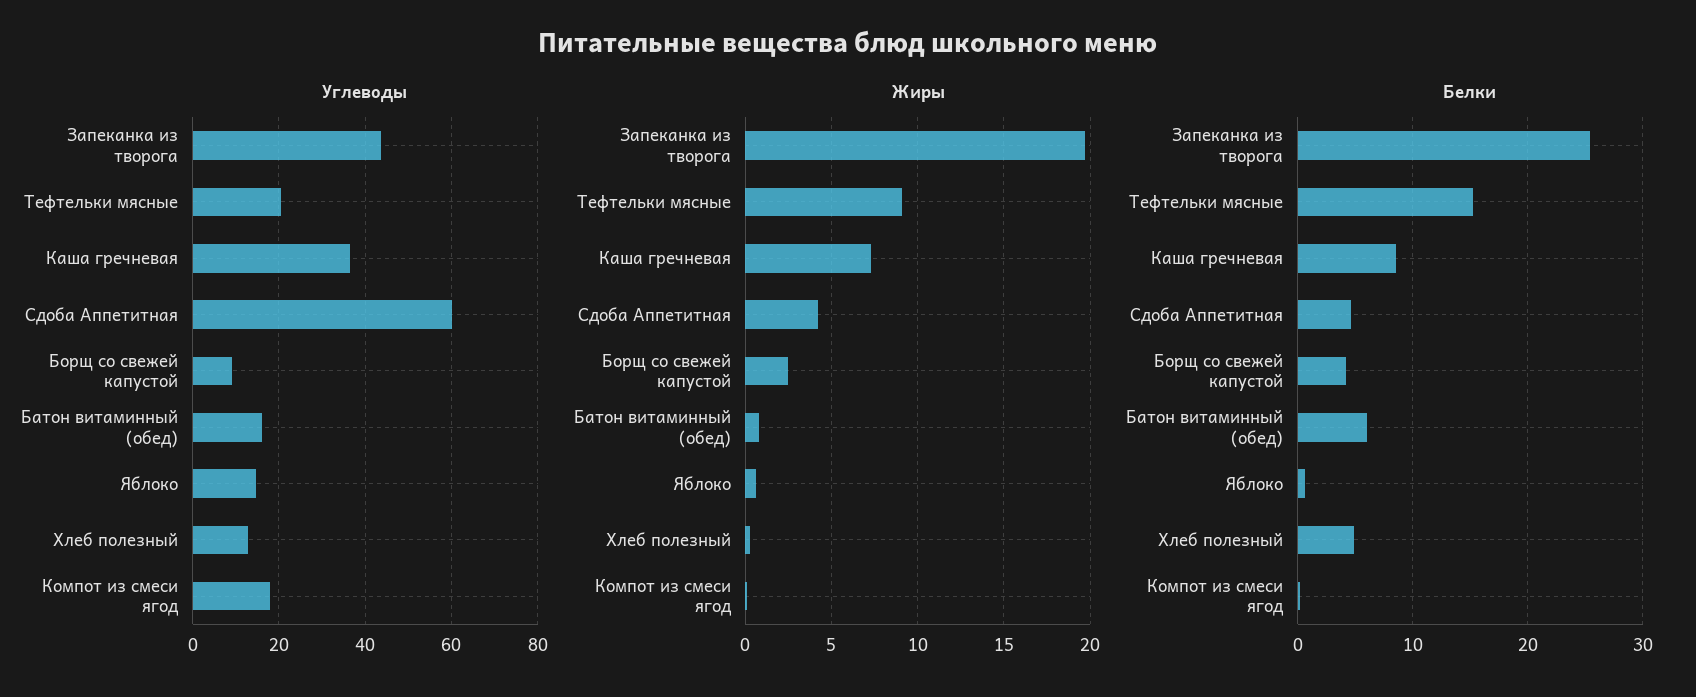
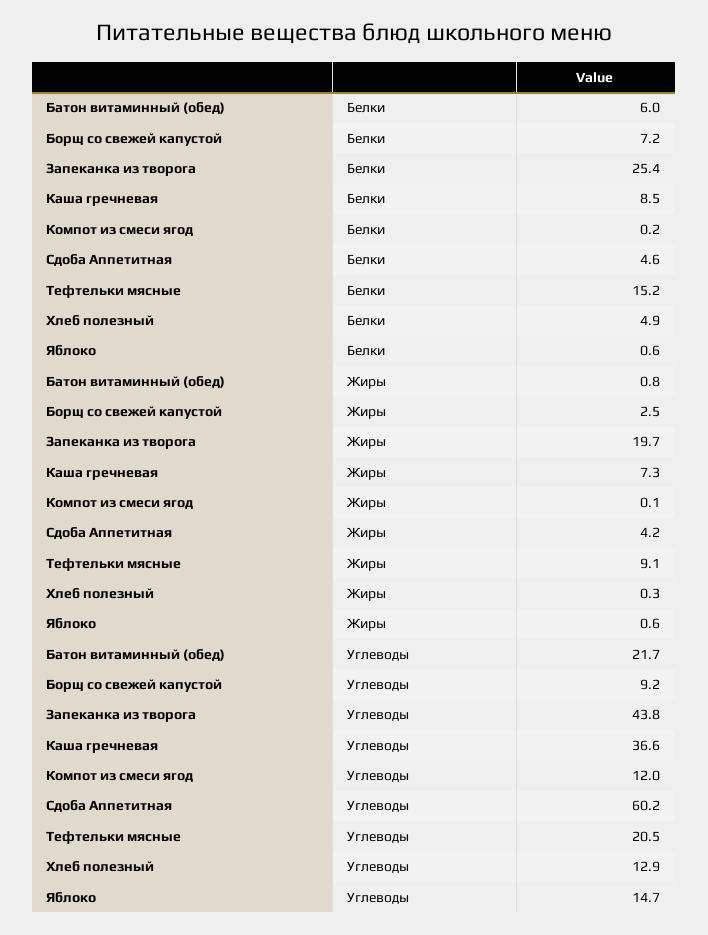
  {
    "Углеводы": {
      "Запеканка из творога": 43.8,
      "Тефтельки мясные": 20.5,
      "Каша гречневая": 36.6,
      "Сдоба Аппетитная": 60.2,
      "Борщ со свежей капустой": 9.2,
-     "Батон витаминный (обед)": 16,
+     "Батон витаминный (обед)": 21.7,
      "Яблоко": 14.7,
      "Хлеб полезный": 12.9,
-     "Компот из смеси ягод": 18
+     "Компот из смеси ягод": 12
    },
    "Жиры": {
      "Запеканка из творога": 19.7,
      "Тефтельки мясные": 9.1,
      "Каша гречневая": 7.3,
      "Сдоба Аппетитная": 4.2,
      "Борщ со свежей капустой": 2.5,
      "Батон витаминный (обед)": 0.8,
      "Яблоко": 0.6,
      "Хлеб полезный": 0.3,
      "Компот из смеси ягод": 0.1
    },
    "Белки": {
      "Запеканка из творога": 25.4,
      "Тефтельки мясные": 15.2,
      "Каша гречневая": 8.5,
      "Сдоба Аппетитная": 4.6,
-     "Борщ со свежей капустой": 4,
+     "Борщ со свежей капустой": 7.2,
      "Батон витаминный (обед)": 6,
      "Яблоко": 0.6,
      "Хлеб полезный": 4.9,
      "Компот из смеси ягод": 0.2
    }
  }

